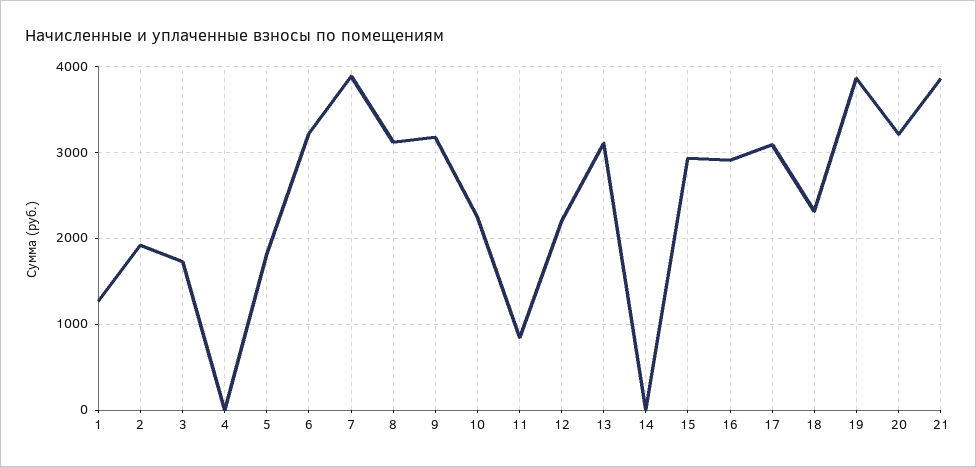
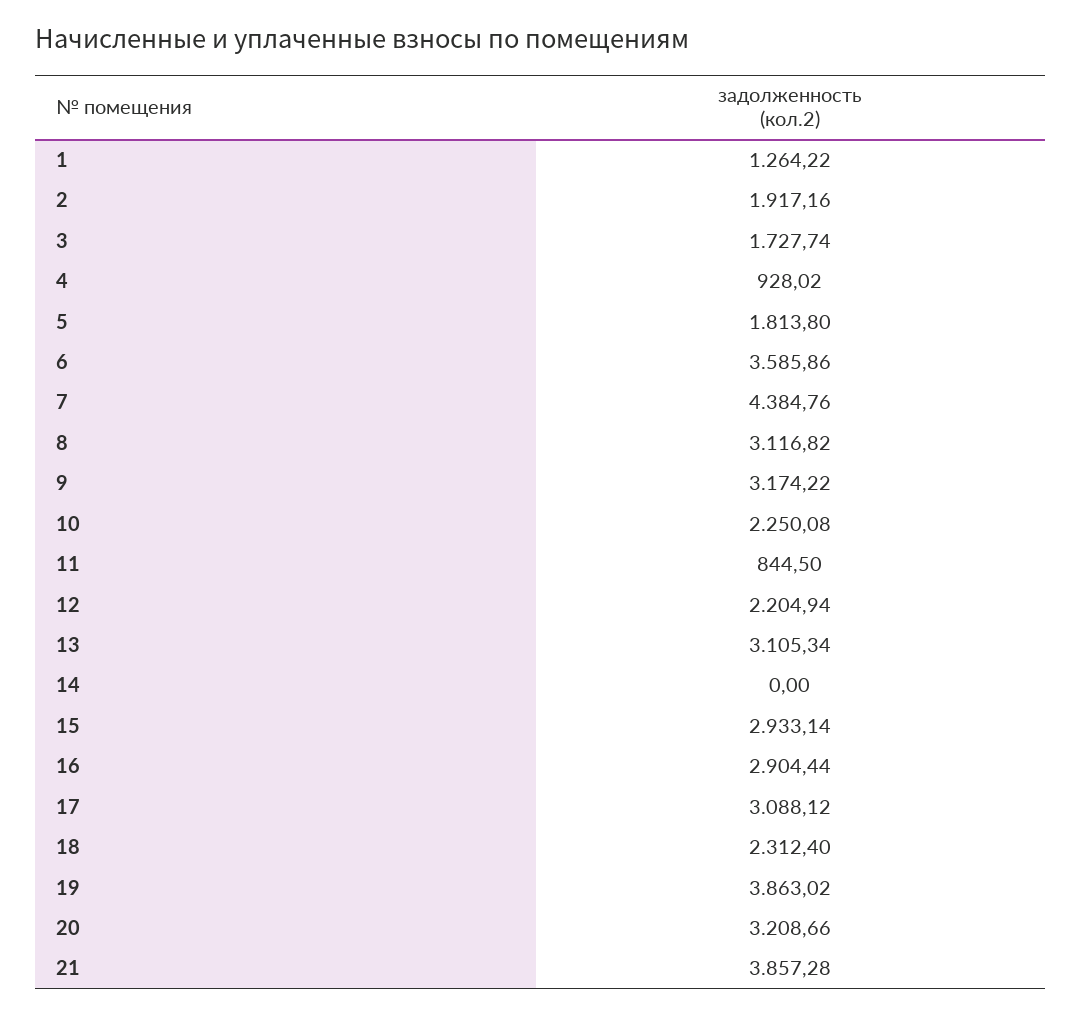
  {
    "1": 1264.22,
    "2": 1917.16,
    "3": 1727.74,
-   "4": 0,
+   "4": 928.02,
    "5": 1813.8,
-   "6": 3200,
+   "6": 3585.86,
-   "7": 3900,
+   "7": 4384.76,
    "8": 3116.82,
    "9": 3174.22,
    "10": 2250.08,
    "11": 844.5,
    "12": 2204.94,
    "13": 3105.34,
    "14": 0,
    "15": 2933.14,
    "16": 2904.44,
    "17": 3088.12,
    "18": 2312.4,
    "19": 3863.02,
    "20": 3208.66,
    "21": 3857.28
  }

